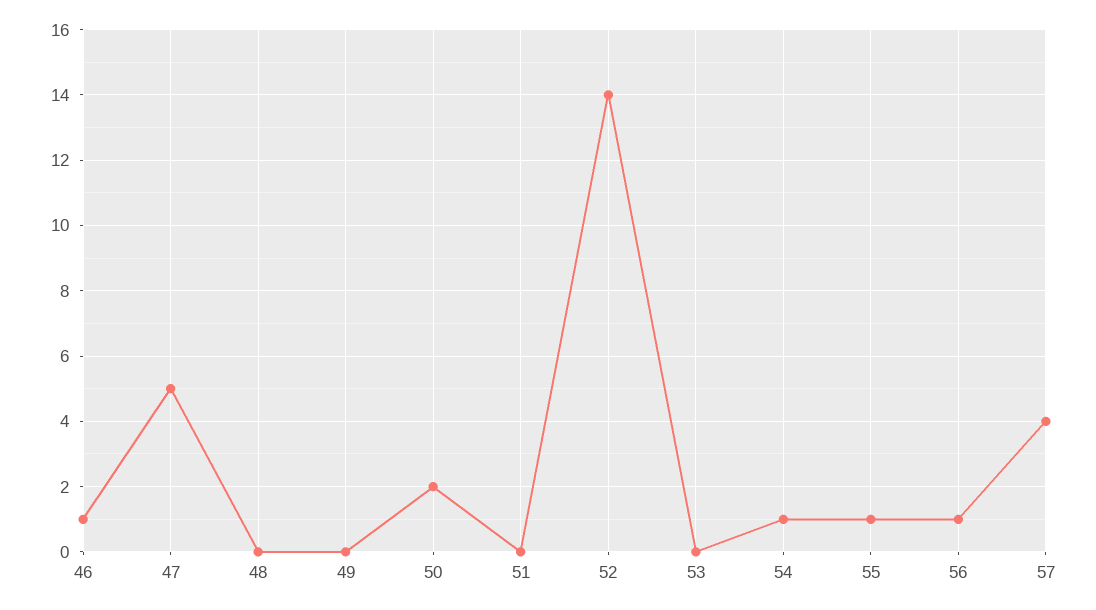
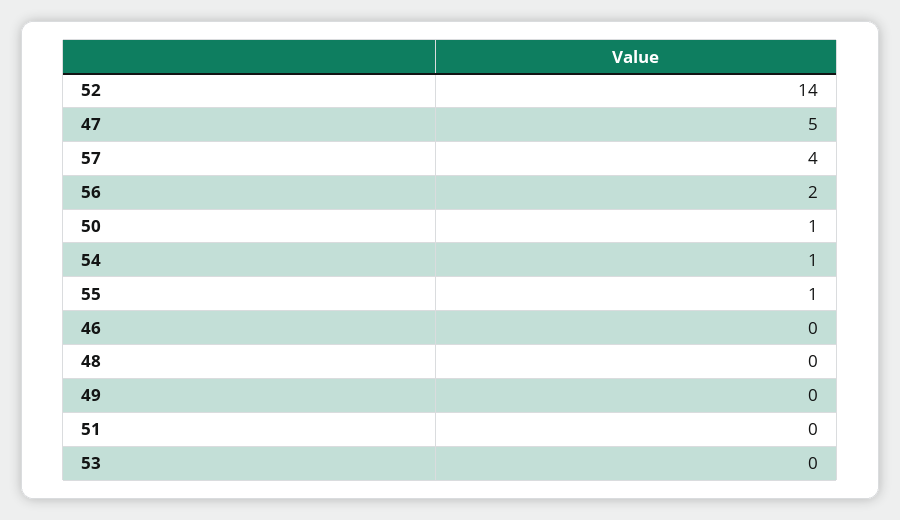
  {
-   "46": 1,
+   "46": 0,
    "47": 5,
    "48": 0,
    "49": 0,
-   "50": 2,
+   "50": 1,
    "51": 0,
    "52": 14,
    "53": 0,
    "54": 1,
    "55": 1,
-   "56": 1,
+   "56": 2,
    "57": 4
  }

